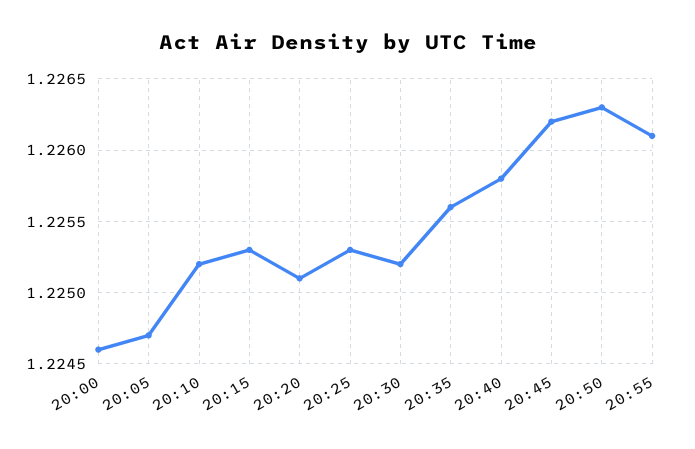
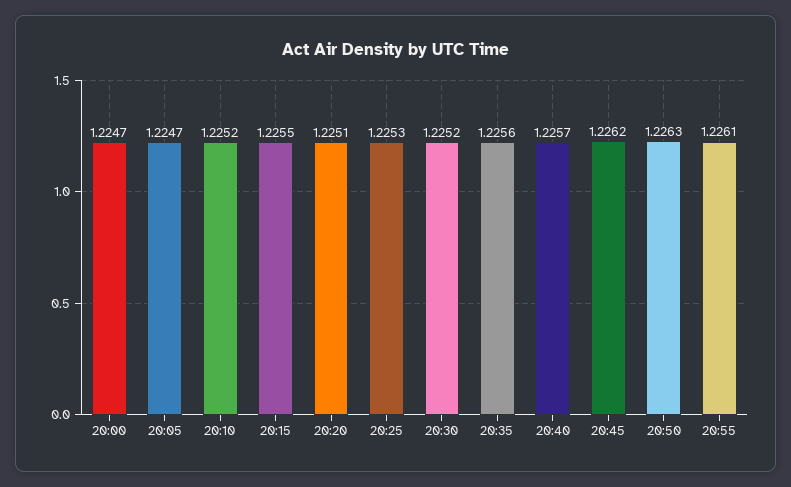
  {
-   "20:00": 1.2246,
+   "20:00": 1.2247,
    "20:05": 1.2247,
    "20:10": 1.2252,
-   "20:15": 1.2253,
+   "20:15": 1.2255,
    "20:20": 1.2251,
    "20:25": 1.2253,
    "20:30": 1.2252,
    "20:35": 1.2256,
-   "20:40": 1.2258,
+   "20:40": 1.2257,
    "20:45": 1.2262,
    "20:50": 1.2263,
    "20:55": 1.2261
  }

